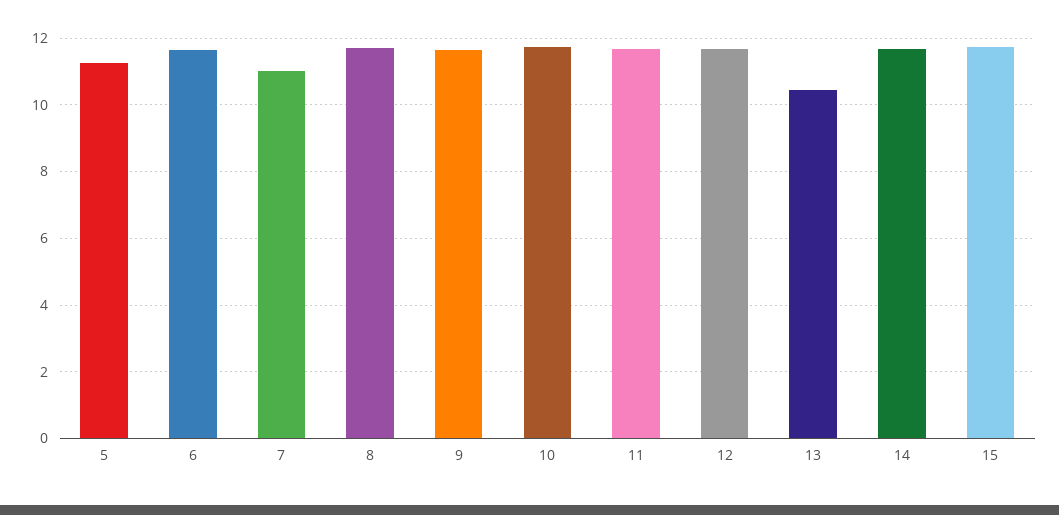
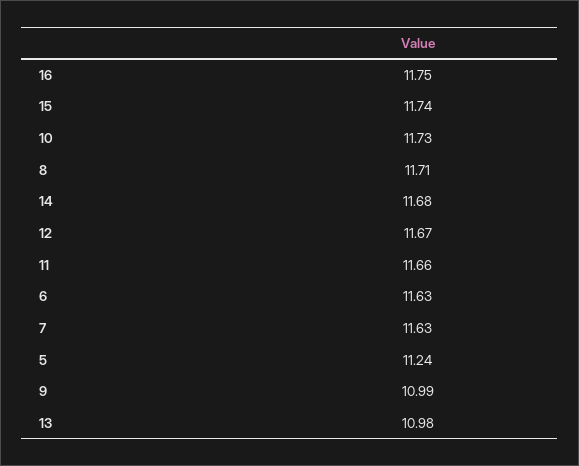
  {
    "5": 11.24,
    "6": 11.63,
-   "7": 11,
+   "7": 11.63,
    "8": 11.71,
-   "9": 11.6,
+   "9": 10.99,
    "10": 11.73,
    "11": 11.66,
    "12": 11.67,
-   "13": 10.4,
+   "13": 10.98,
    "14": 11.68,
-   "15": 11.74
+   "15": 11.74,
+   "16": 11.75
  }

